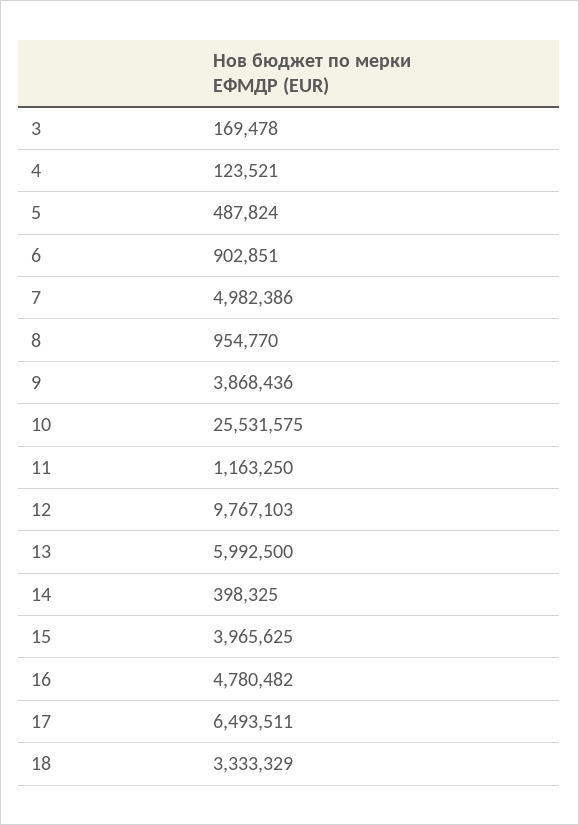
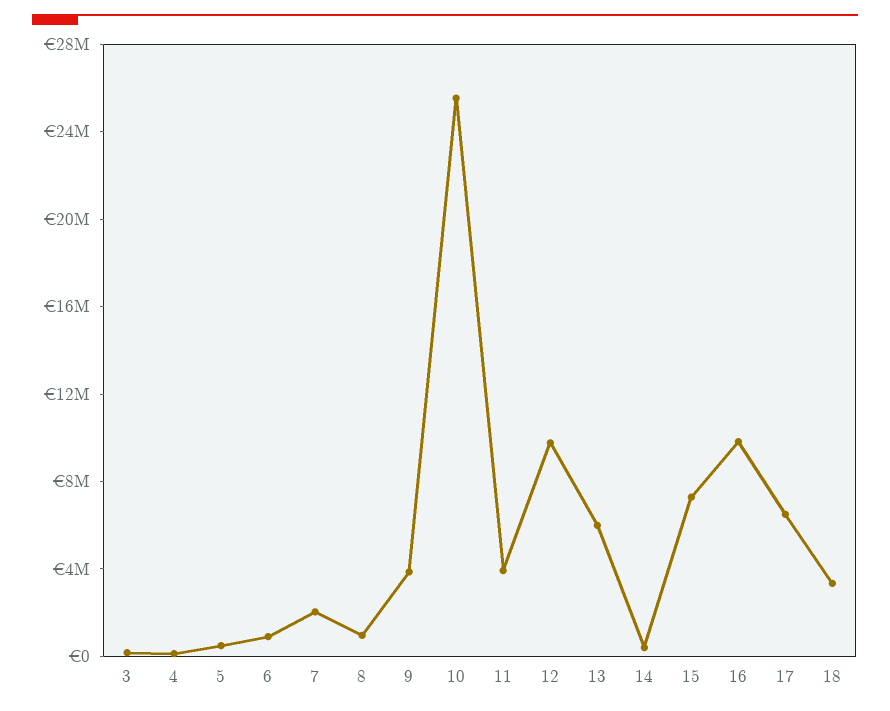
  {
    "3": 169478,
    "4": 123521,
    "5": 487824,
    "6": 902851,
-   "7": 4982386,
+   "7": 2000000,
    "8": 954770,
    "9": 3868436,
    "10": 25531575,
-   "11": 1163250,
+   "11": 4000000,
    "12": 9767103,
    "13": 5992500,
    "14": 398325,
-   "15": 3965625,
+   "15": 7000000,
-   "16": 4780482,
+   "16": 10000000,
    "17": 6493511,
    "18": 3333329
  }

